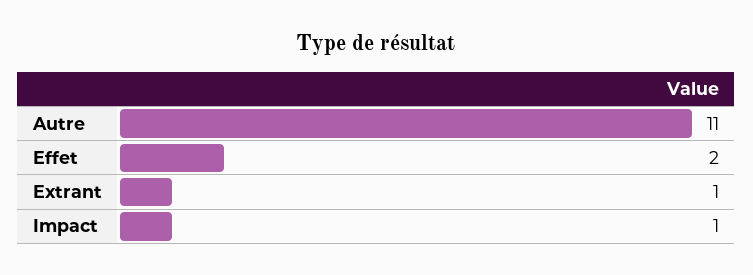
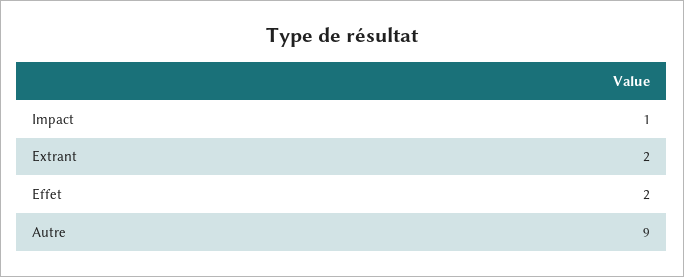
  {
-   "Autre": 11,
+   "Autre": 9,
    "Effet": 2,
-   "Extrant": 1,
+   "Extrant": 2,
    "Impact": 1
  }

